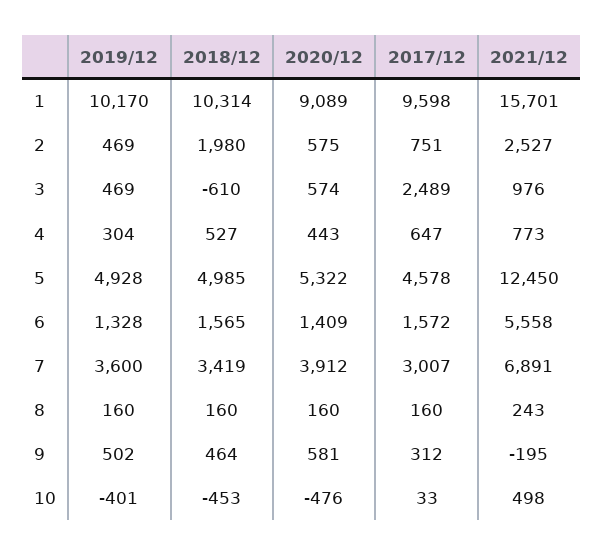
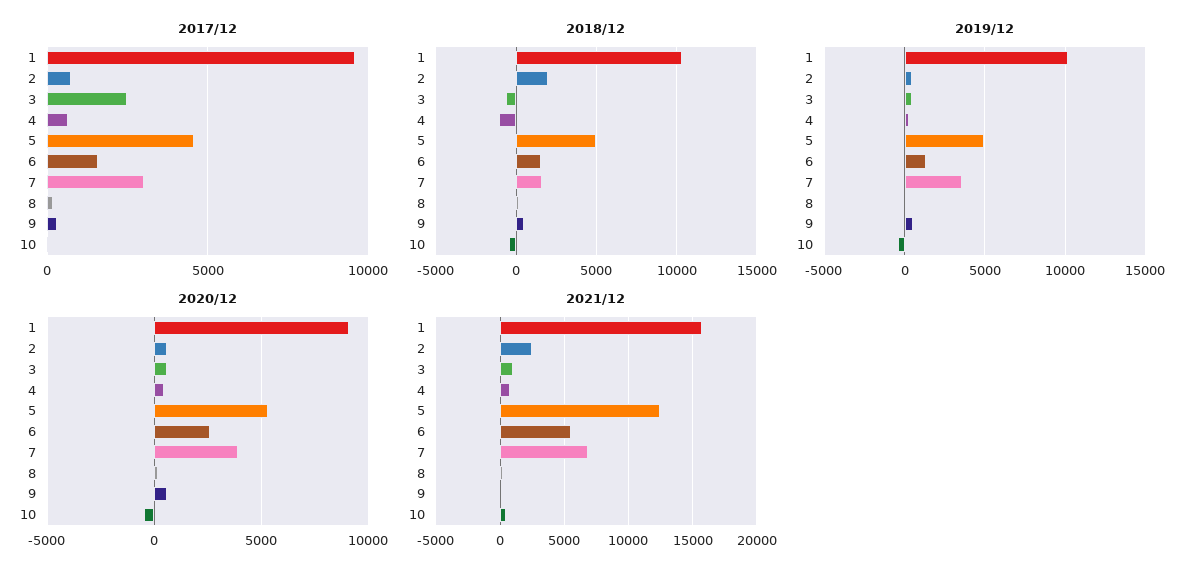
  {
    "2019/12": {
      "1": 10170,
      "2": 469,
      "3": 469,
      "4": 304,
      "5": 4928,
      "6": 1328,
      "7": 3600,
      "8": 160,
      "9": 502,
      "10": -401
    },
    "2018/12": {
      "1": 10314,
      "2": 1980,
      "3": -610,
-     "4": 527,
+     "4": -1000,
      "5": 4985,
      "6": 1565,
-     "7": 3419,
+     "7": 1500,
      "8": 160,
      "9": 464,
      "10": -453
    },
    "2020/12": {
      "1": 9089,
      "2": 575,
      "3": 574,
      "4": 443,
      "5": 5322,
-     "6": 1409,
+     "6": 2500,
      "7": 3912,
      "8": 160,
      "9": 581,
      "10": -476
    },
    "2017/12": {
      "1": 9598,
      "2": 751,
      "3": 2489,
      "4": 647,
      "5": 4578,
      "6": 1572,
      "7": 3007,
      "8": 160,
      "9": 312,
      "10": 33
    },
    "2021/12": {
      "1": 15701,
      "2": 2527,
      "3": 976,
      "4": 773,
      "5": 12450,
      "6": 5558,
      "7": 6891,
      "8": 243,
      "9": -195,
      "10": 498
    }
  }

